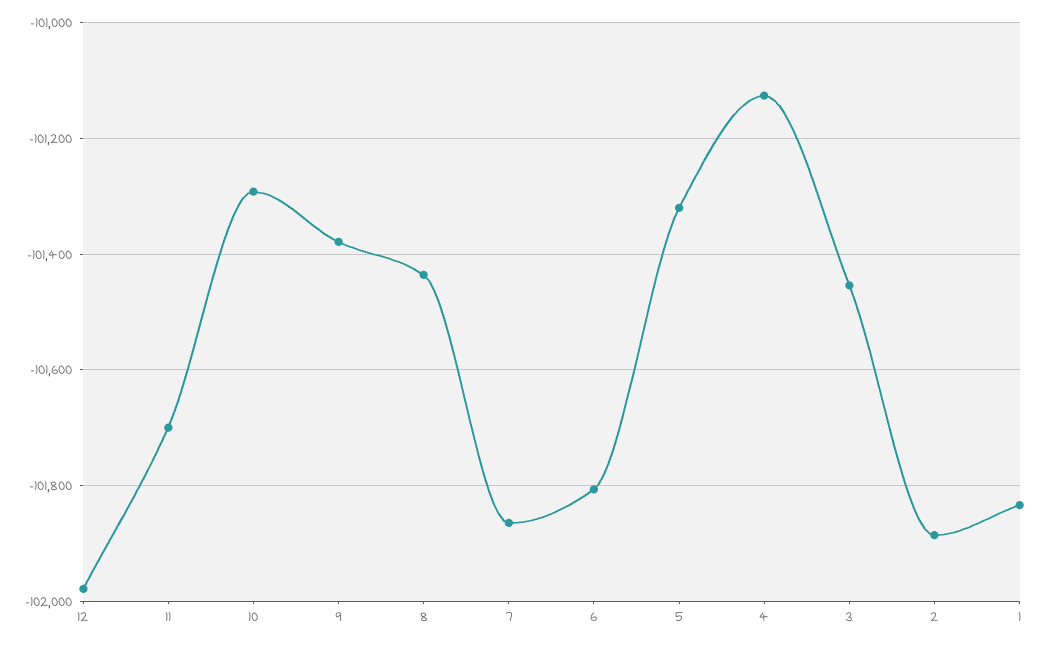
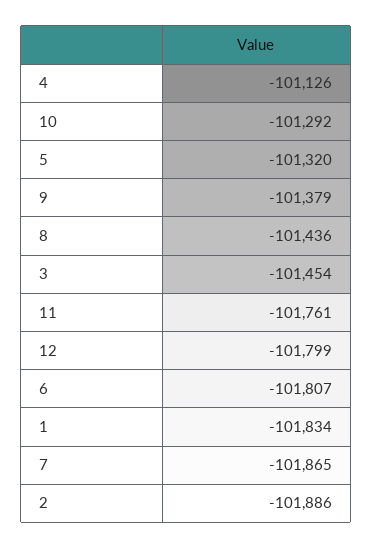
  {
-   "12": -101980,
+   "12": -101799,
-   "11": -101700,
+   "11": -101761,
    "10": -101292,
    "9": -101379,
    "8": -101436,
    "7": -101865,
    "6": -101807,
    "5": -101320,
    "4": -101126,
    "3": -101454,
    "2": -101886,
    "1": -101834
  }

